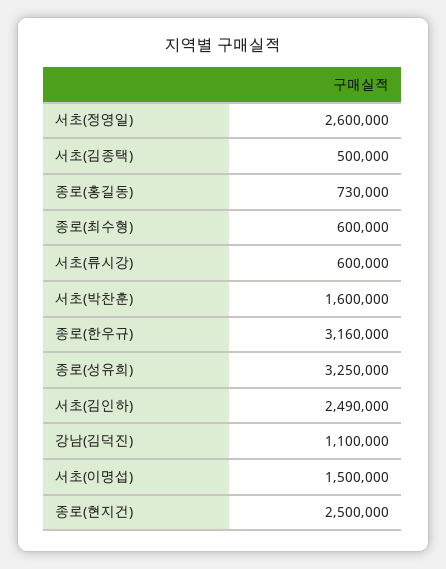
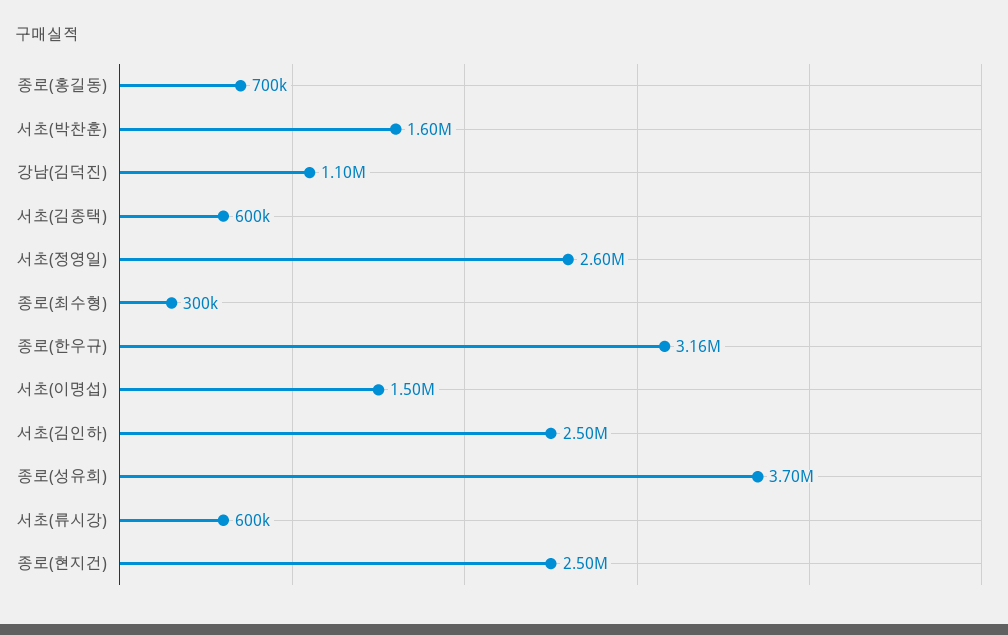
  {
    "서초(정영일)": 2600000,
-   "서초(김종택)": 500000,
+   "서초(김종택)": 600000,
-   "종로(홍길동)": 730000,
+   "종로(홍길동)": 700000,
-   "종로(최수형)": 600000,
+   "종로(최수형)": 300000,
    "서초(류시강)": 600000,
    "서초(박찬훈)": 1600000,
    "종로(한우규)": 3160000,
-   "종로(성유희)": 3250000,
+   "종로(성유희)": 3700000,
-   "서초(김인하)": 2490000,
+   "서초(김인하)": 2500000,
    "강남(김덕진)": 1100000,
    "서초(이명섭)": 1500000,
    "종로(현지건)": 2500000
  }

